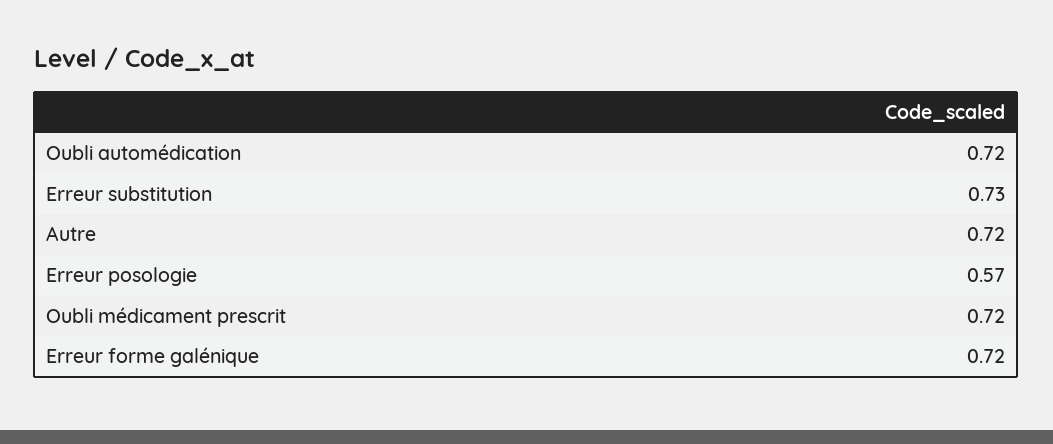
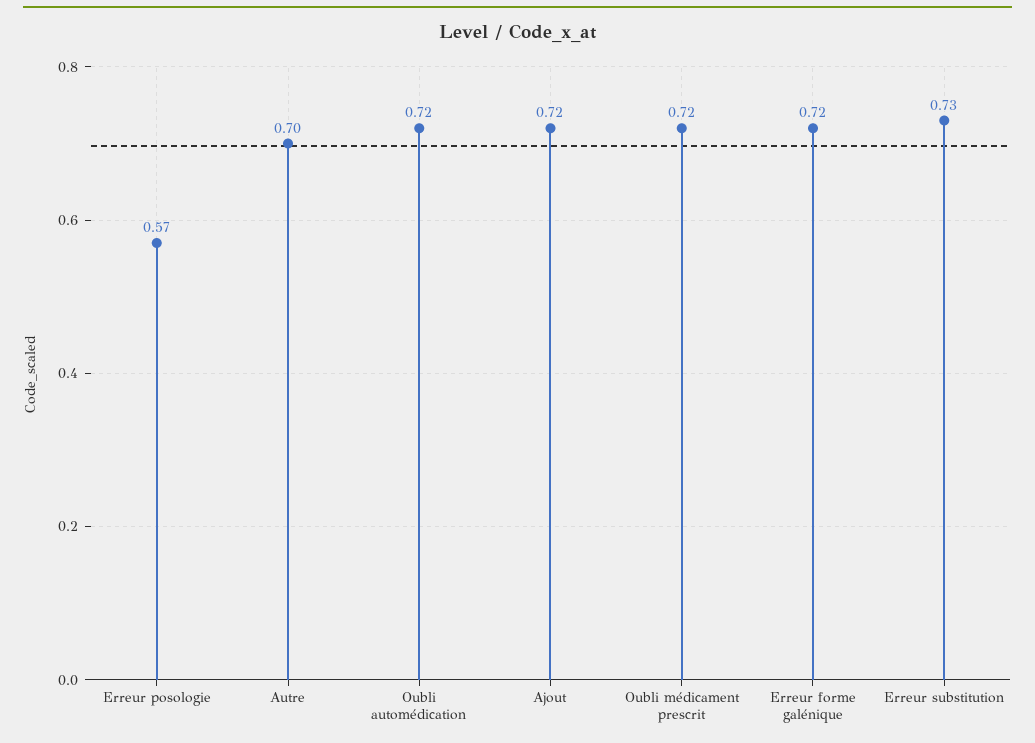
  {
    "Oubli automédication": 0.72,
    "Erreur substitution": 0.73,
-   "Autre": 0.72,
+   "Autre": 0.7,
    "Erreur posologie": 0.57,
    "Oubli médicament prescrit": 0.72,
-   "Erreur forme galénique": 0.72
+   "Erreur forme galénique": 0.72,
+   "Ajout": 0.72
  }

